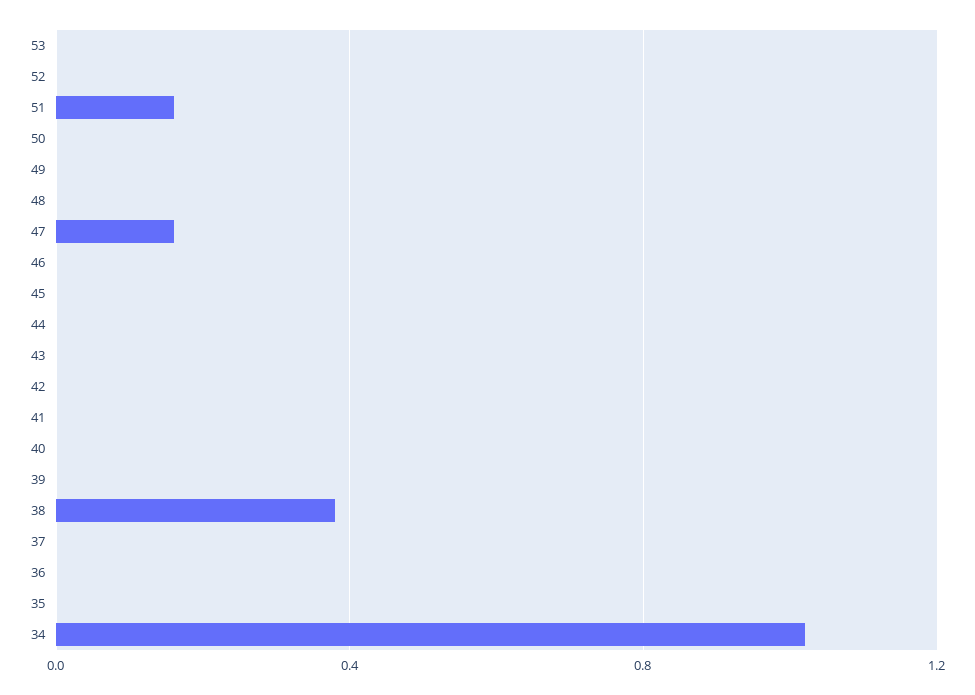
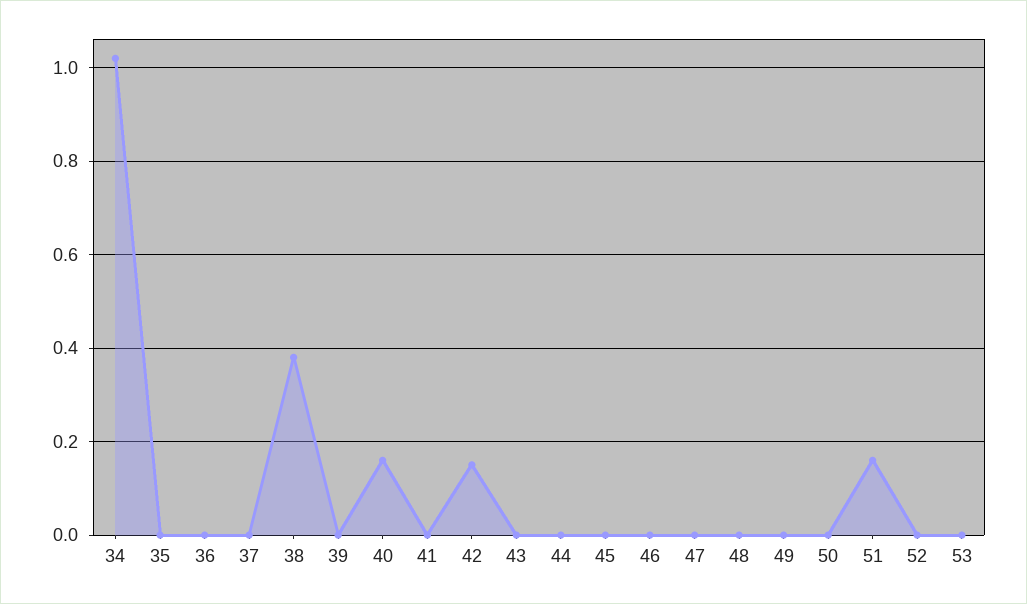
  {
    "53": 0,
    "52": 0,
    "51": 0.15,
    "50": 0,
    "49": 0,
    "48": 0,
-   "47": 0.15,
+   "47": 0,
    "46": 0,
    "45": 0,
    "44": 0,
    "43": 0,
-   "42": 0,
+   "42": 0.15,
    "41": 0,
-   "40": 0,
+   "40": 0.15,
    "39": 0,
    "38": 0.4,
    "37": 0,
    "36": 0,
    "35": 0,
    "34": 1
  }

